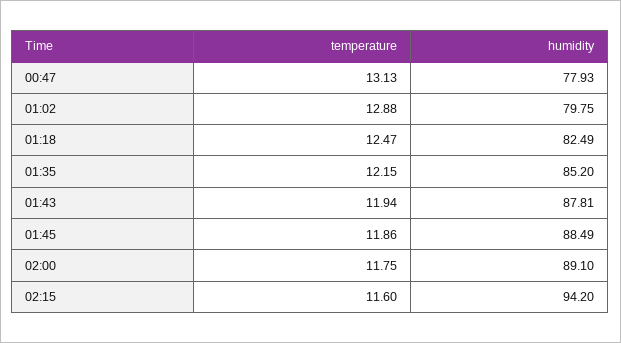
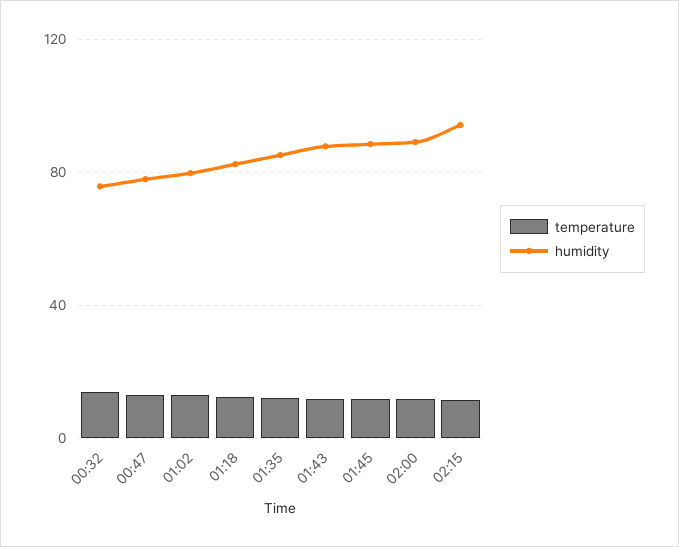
  {
    "temperature": {
      "00:47": 13.13,
      "01:02": 12.88,
      "01:18": 12.47,
      "01:35": 12.15,
      "01:43": 11.94,
      "01:45": 11.86,
      "02:00": 11.75,
-     "02:15": 11.6
+     "02:15": 11.6,
+     "00:32": 15
    },
    "humidity": {
      "00:47": 77.93,
      "01:02": 79.75,
      "01:18": 82.49,
      "01:35": 85.2,
      "01:43": 87.81,
      "01:45": 88.49,
      "02:00": 89.1,
-     "02:15": 94.2
+     "02:15": 94.2,
+     "00:32": 75
    }
  }

